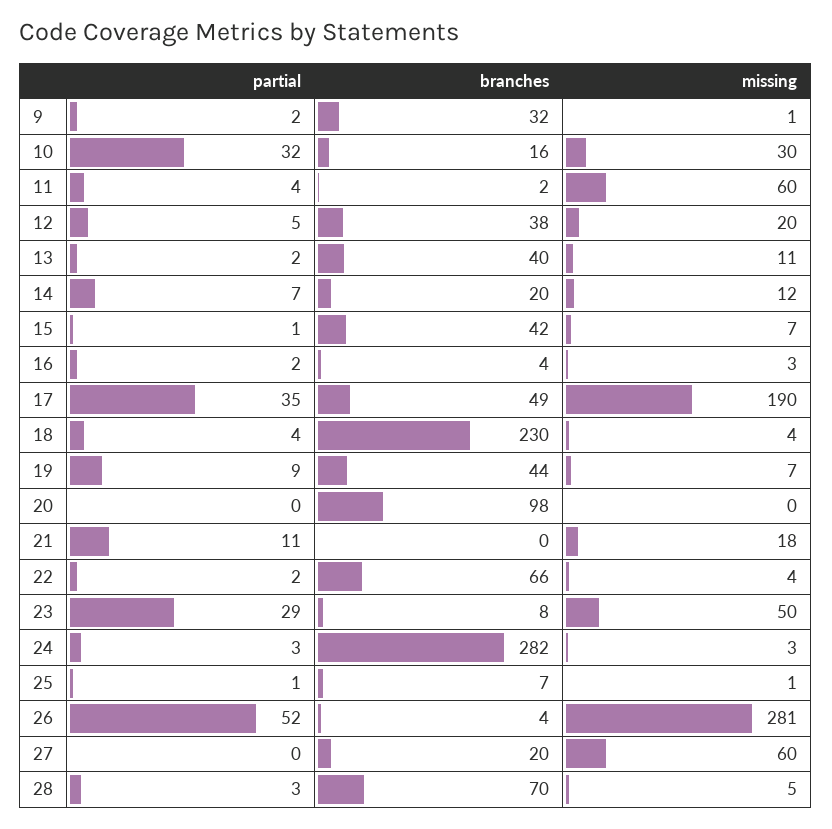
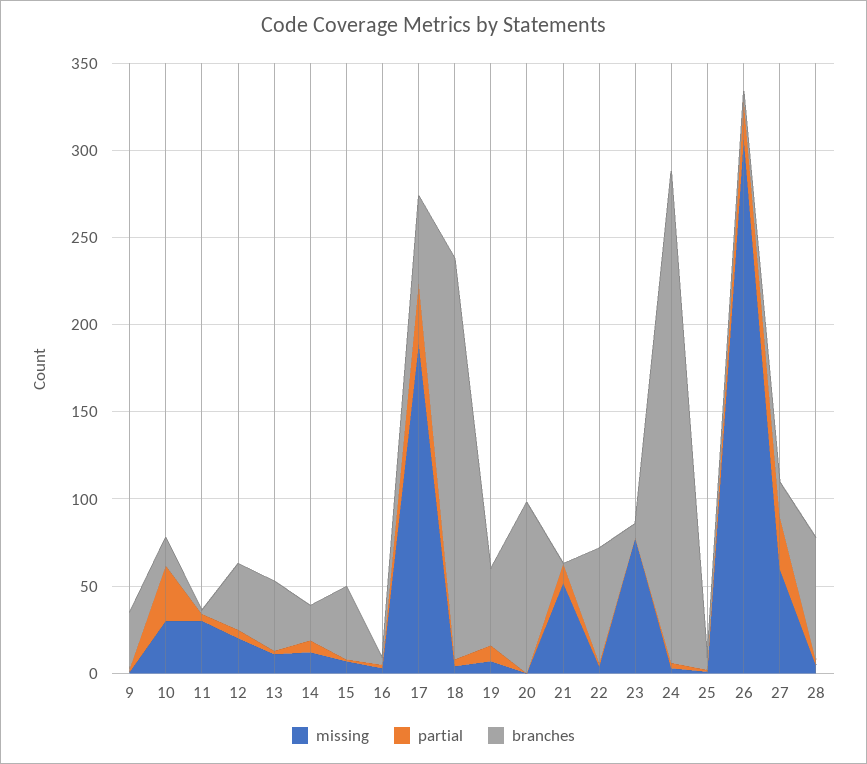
  {
    "partial": {
      "9": 2,
      "10": 32,
      "11": 4,
      "12": 5,
      "13": 2,
      "14": 7,
      "15": 1,
      "16": 2,
      "17": 35,
      "18": 4,
      "19": 9,
      "20": 0,
      "21": 11,
      "22": 2,
-     "23": 29,
+     "23": 0,
      "24": 3,
      "25": 1,
-     "26": 52,
+     "26": 20,
-     "27": 0,
+     "27": 30,
      "28": 3
    },
    "branches": {
      "9": 32,
      "10": 16,
      "11": 2,
      "12": 38,
      "13": 40,
      "14": 20,
      "15": 42,
      "16": 4,
      "17": 49,
      "18": 230,
      "19": 44,
      "20": 98,
      "21": 0,
      "22": 66,
      "23": 8,
      "24": 282,
      "25": 7,
      "26": 4,
      "27": 20,
      "28": 70
    },
    "missing": {
      "9": 1,
      "10": 30,
-     "11": 60,
+     "11": 30,
      "12": 20,
      "13": 11,
      "14": 12,
      "15": 7,
      "16": 3,
      "17": 190,
      "18": 4,
      "19": 7,
      "20": 0,
-     "21": 18,
+     "21": 50,
      "22": 4,
-     "23": 50,
+     "23": 80,
      "24": 3,
      "25": 1,
-     "26": 281,
+     "26": 310,
      "27": 60,
      "28": 5
    }
  }

